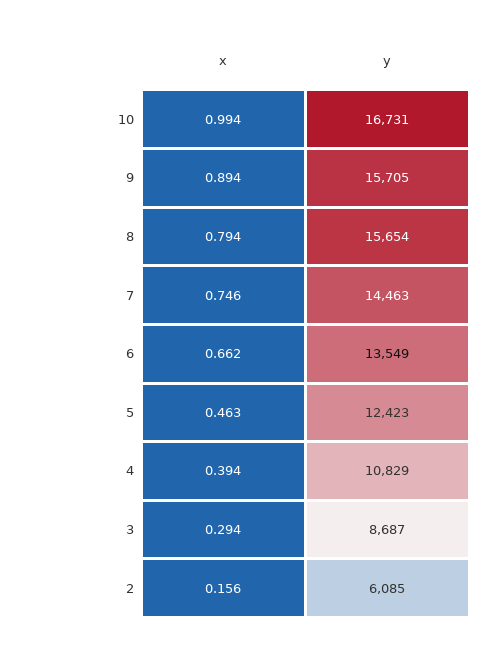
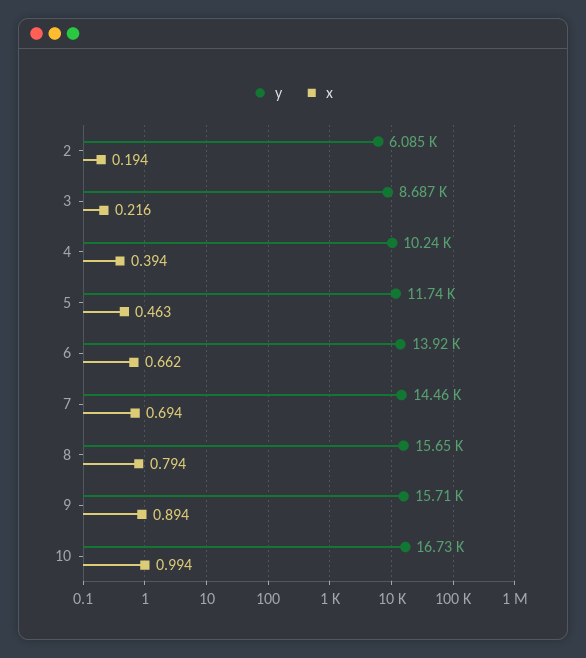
  {
    "x": {
      "10": 0.994,
      "9": 0.894,
      "8": 0.794,
-     "7": 0.746,
+     "7": 0.694,
      "6": 0.662,
      "5": 0.463,
      "4": 0.394,
-     "3": 0.294,
+     "3": 0.216,
-     "2": 0.156
+     "2": 0.194
    },
    "y": {
      "10": 16731,
      "9": 15705,
      "8": 15654,
      "7": 14463,
-     "6": 13549,
+     "6": 13920,
-     "5": 12423,
+     "5": 11740,
-     "4": 10829,
+     "4": 10240,
      "3": 8687,
      "2": 6085
    }
  }

